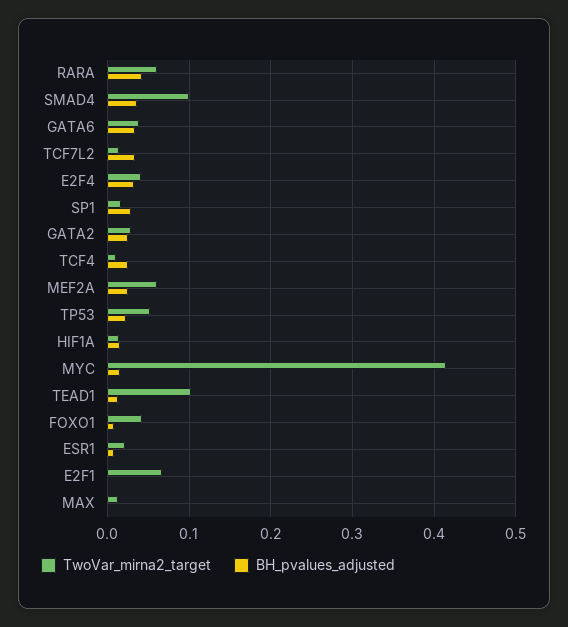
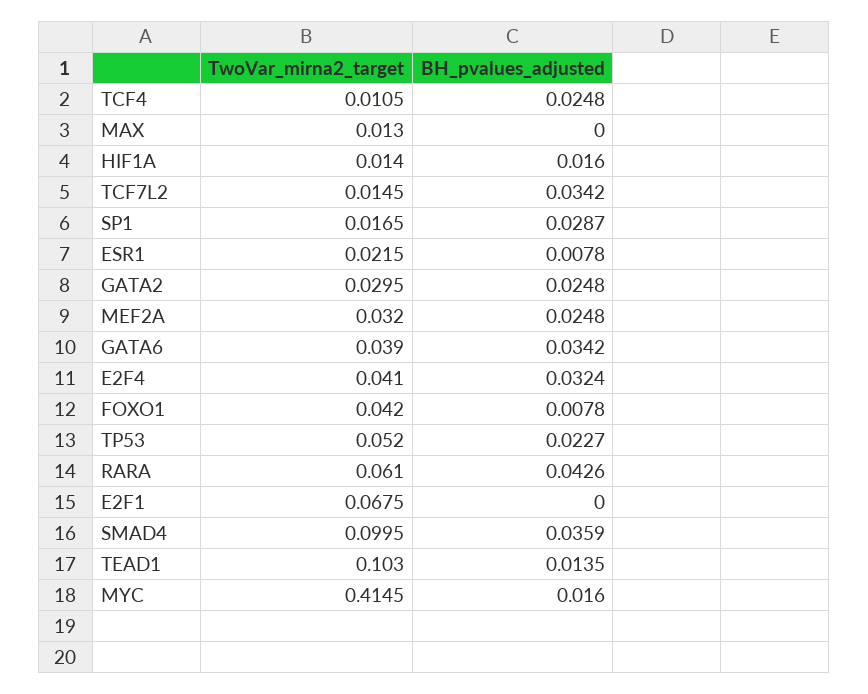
  {
    "TwoVar_mirna2_target": {
      "RARA": 0.061,
      "SMAD4": 0.0995,
      "GATA6": 0.039,
      "TCF7L2": 0.0145,
      "E2F4": 0.041,
      "SP1": 0.0165,
      "GATA2": 0.0295,
      "TCF4": 0.0105,
-     "MEF2A": 0.06,
+     "MEF2A": 0.032,
      "TP53": 0.052,
      "HIF1A": 0.014,
      "MYC": 0.4145,
      "TEAD1": 0.103,
      "FOXO1": 0.042,
      "ESR1": 0.0215,
      "E2F1": 0.0675,
      "MAX": 0.013
    },
    "BH_pvalues_adjusted": {
      "RARA": 0.0426,
      "SMAD4": 0.0359,
      "GATA6": 0.0342,
      "TCF7L2": 0.0342,
      "E2F4": 0.0324,
      "SP1": 0.0287,
      "GATA2": 0.0248,
      "TCF4": 0.0248,
      "MEF2A": 0.0248,
      "TP53": 0.0227,
      "HIF1A": 0.016,
      "MYC": 0.016,
      "TEAD1": 0.0135,
      "FOXO1": 0.0078,
      "ESR1": 0.0078,
      "E2F1": 0,
      "MAX": 0
    }
  }

